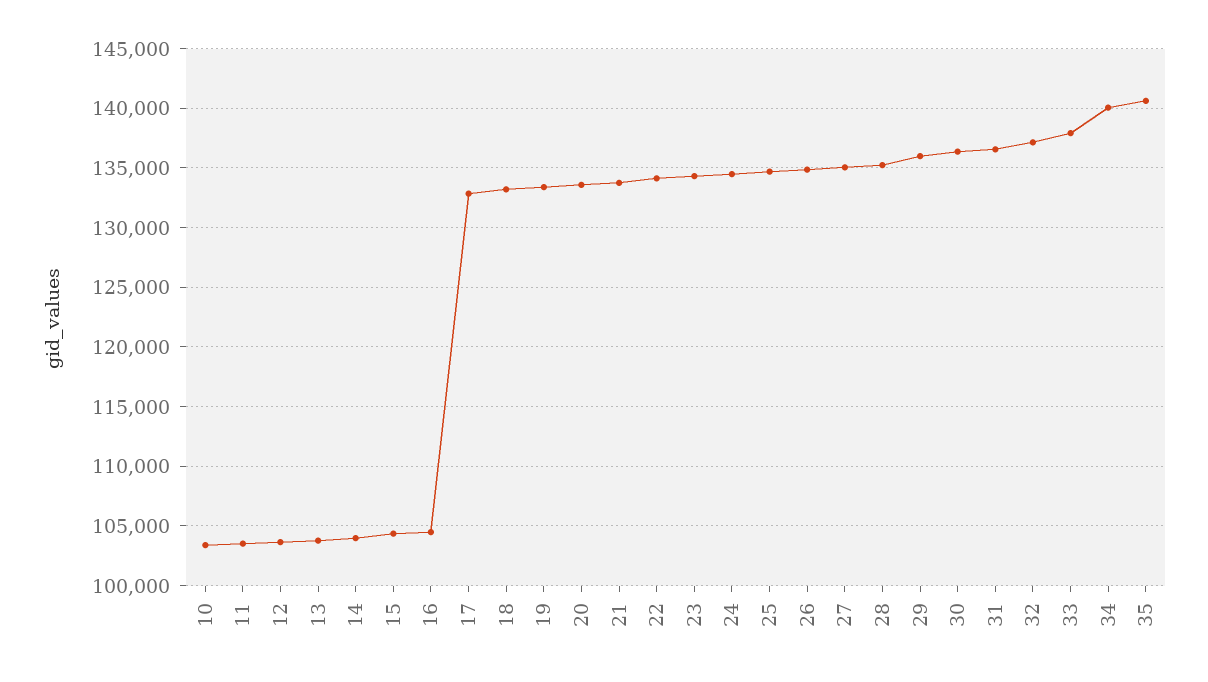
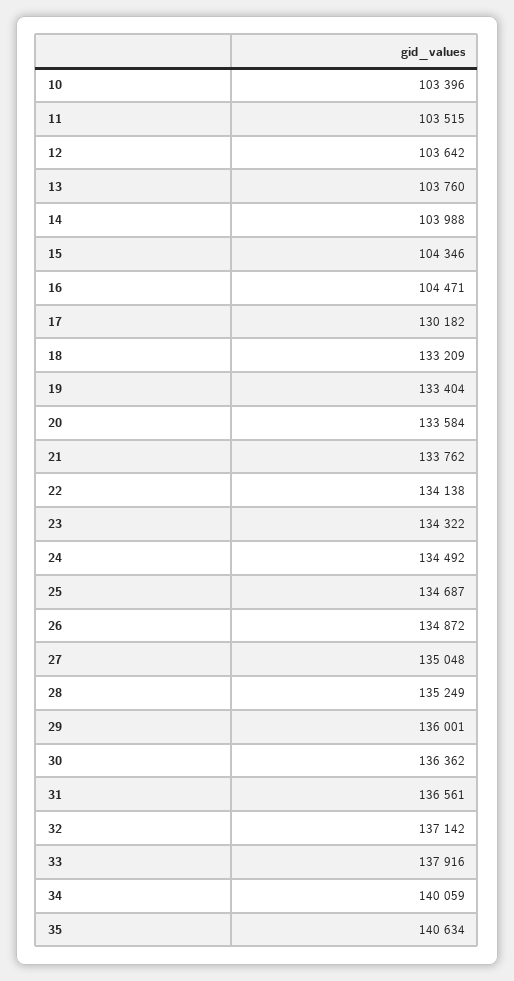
  {
    "10": 103396,
    "11": 103515,
    "12": 103642,
    "13": 103760,
    "14": 103988,
    "15": 104346,
    "16": 104471,
-   "17": 133000,
+   "17": 130182,
    "18": 133209,
    "19": 133404,
    "20": 133584,
    "21": 133762,
    "22": 134138,
    "23": 134322,
    "24": 134492,
    "25": 134687,
    "26": 134872,
    "27": 135048,
    "28": 135249,
    "29": 136001,
    "30": 136362,
    "31": 136561,
    "32": 137142,
    "33": 137916,
    "34": 140059,
    "35": 140634
  }

